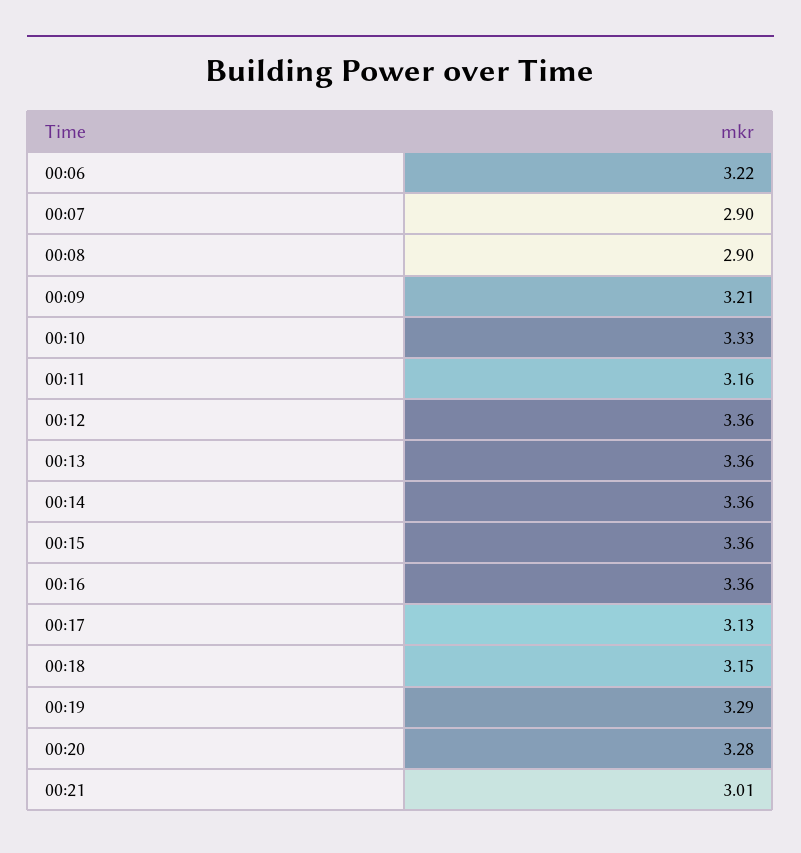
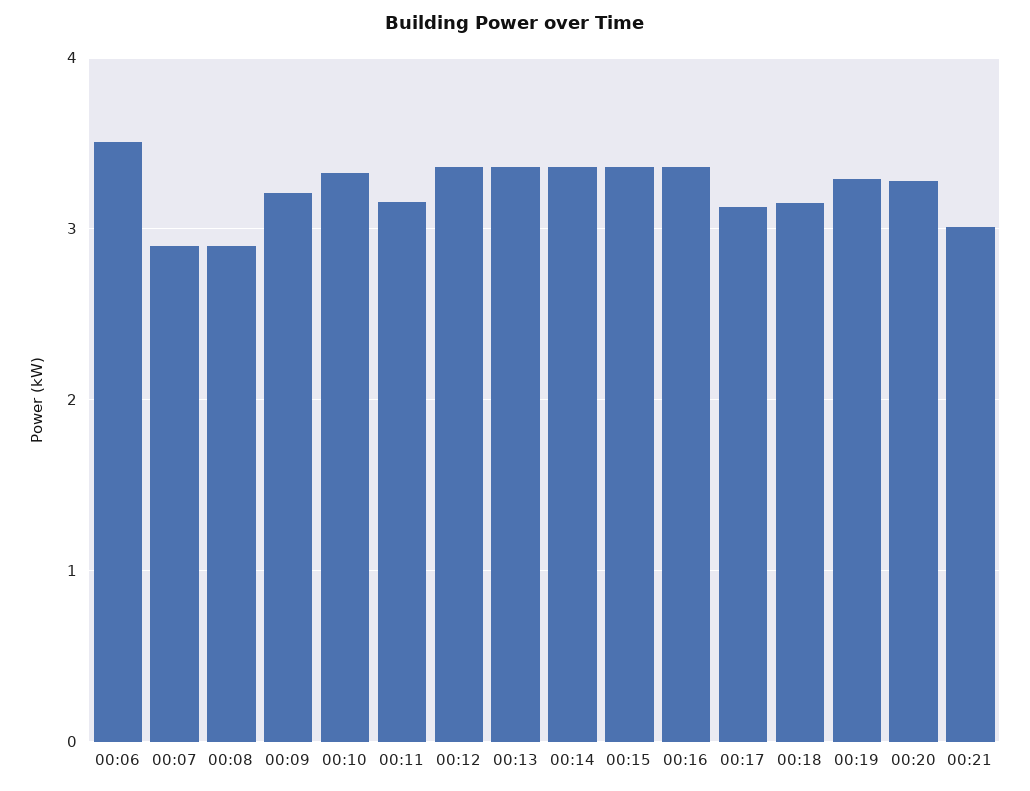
  {
-   "00:06": 3.22,
+   "00:06": 3.5,
    "00:07": 2.9,
    "00:08": 2.9,
    "00:09": 3.21,
    "00:10": 3.33,
    "00:11": 3.16,
    "00:12": 3.36,
    "00:13": 3.36,
    "00:14": 3.36,
    "00:15": 3.36,
    "00:16": 3.36,
    "00:17": 3.13,
    "00:18": 3.15,
    "00:19": 3.29,
    "00:20": 3.28,
    "00:21": 3.01
  }

